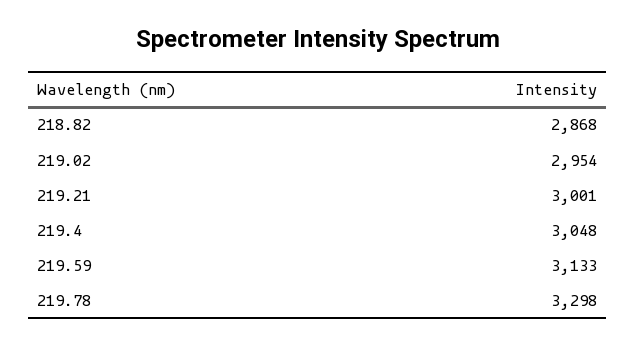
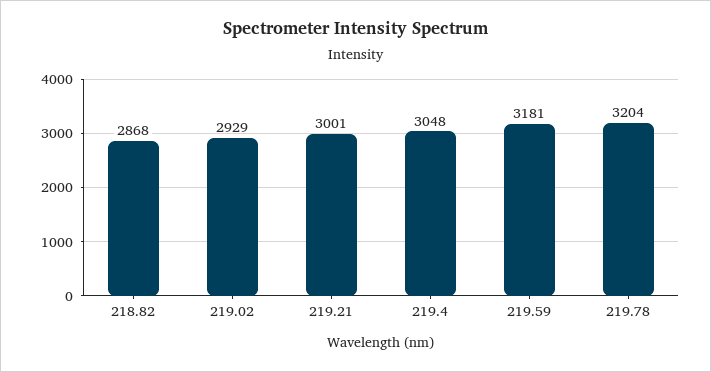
  {
    "218.82": 2868,
-   "219.02": 2954,
+   "219.02": 2929,
    "219.21": 3001,
    "219.4": 3048,
-   "219.59": 3133,
+   "219.59": 3181,
-   "219.78": 3298
+   "219.78": 3204
  }

